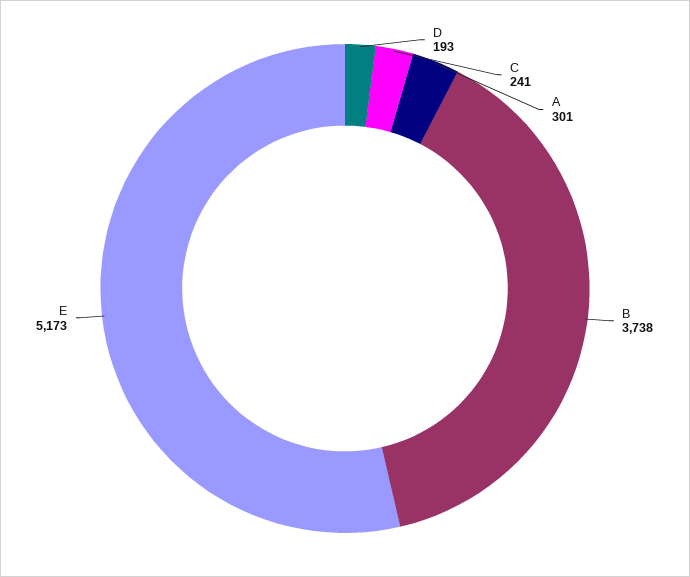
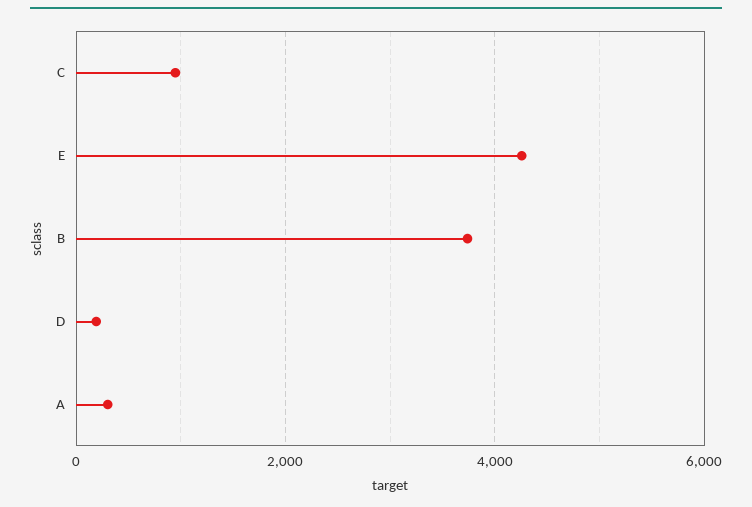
  {
    "D": 193,
-   "C": 241,
+   "C": 1000,
    "A": 301,
    "B": 3738,
-   "E": 5173
+   "E": 4200
  }

